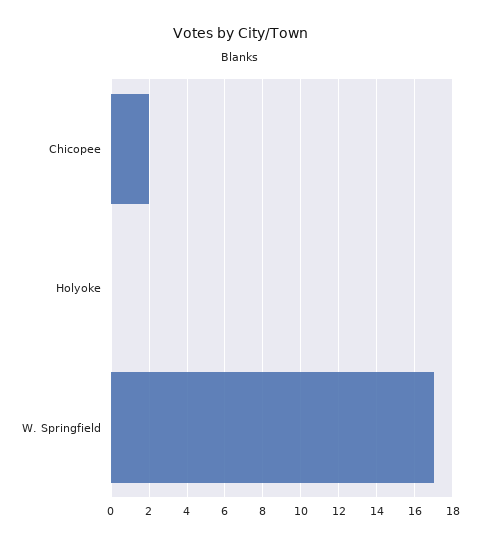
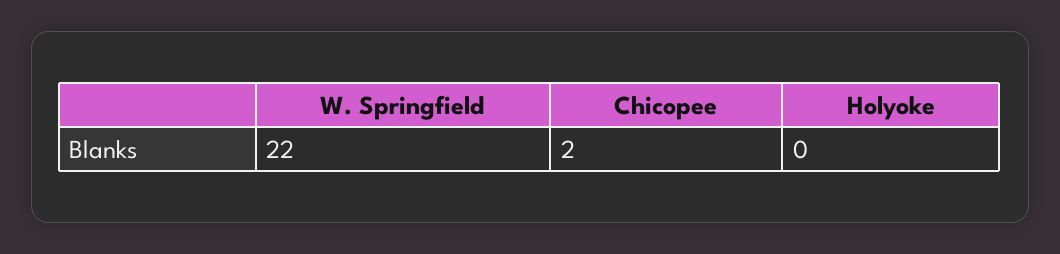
  {
    "Chicopee": 2,
    "Holyoke": 0,
-   "W. Springfield": 17
+   "W. Springfield": 22
  }

